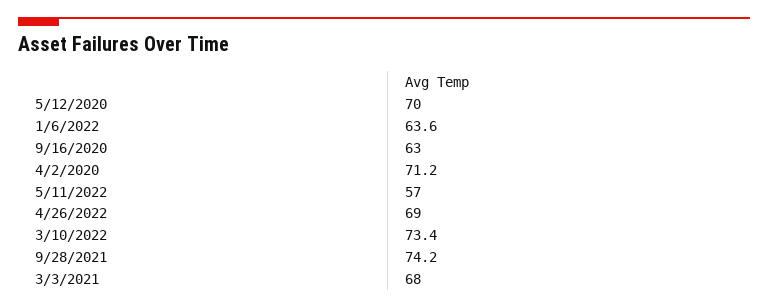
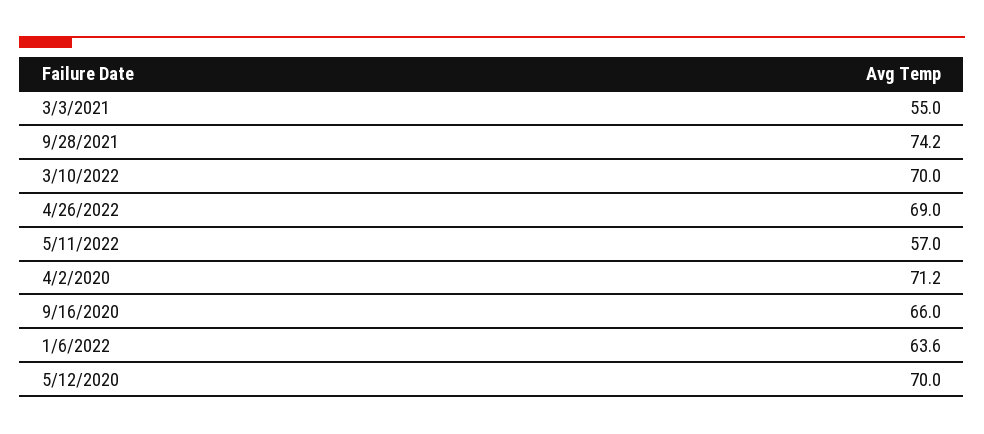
  {
    "5/12/2020": 70,
    "1/6/2022": 63.6,
-   "9/16/2020": 63,
+   "9/16/2020": 66,
    "4/2/2020": 71.2,
    "5/11/2022": 57,
    "4/26/2022": 69,
-   "3/10/2022": 73.4,
+   "3/10/2022": 70,
    "9/28/2021": 74.2,
-   "3/3/2021": 68
+   "3/3/2021": 55
  }

